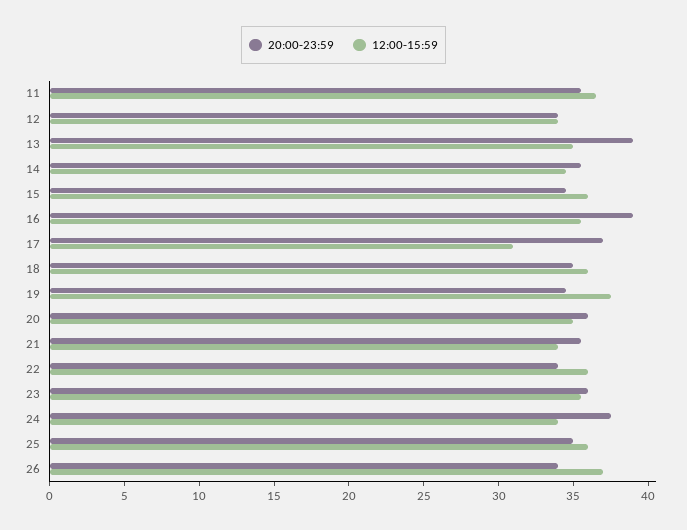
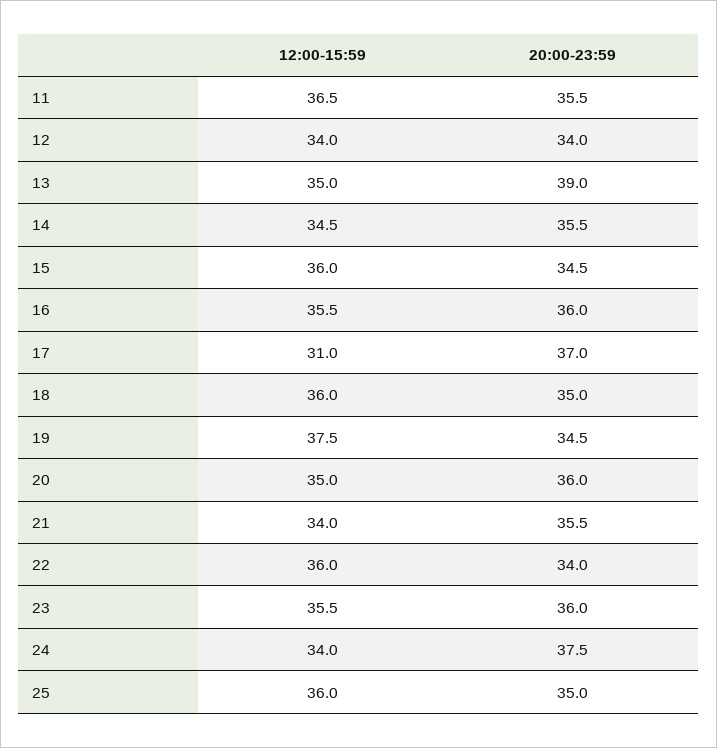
  {
    "20:00-23:59": {
      "11": 35.5,
      "12": 34,
      "13": 39,
      "14": 35.5,
      "15": 34.5,
-     "16": 39,
+     "16": 36,
      "17": 37,
      "18": 35,
      "19": 34.5,
      "20": 36,
      "21": 35.5,
      "22": 34,
      "23": 36,
      "24": 37.5,
-     "25": 35,
+     "25": 35
-     "26": 34
    },
    "12:00-15:59": {
      "11": 36.5,
      "12": 34,
      "13": 35,
      "14": 34.5,
      "15": 36,
      "16": 35.5,
      "17": 31,
      "18": 36,
      "19": 37.5,
      "20": 35,
      "21": 34,
      "22": 36,
      "23": 35.5,
      "24": 34,
-     "25": 36,
+     "25": 36
-     "26": 37
    }
  }

